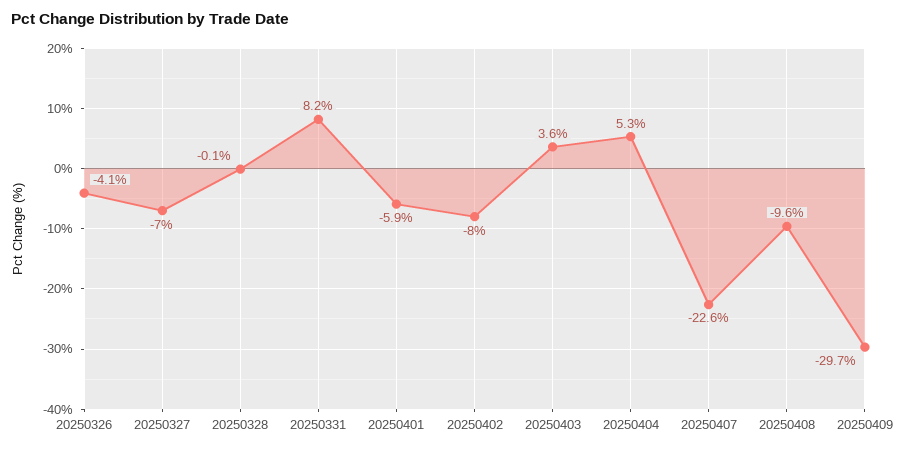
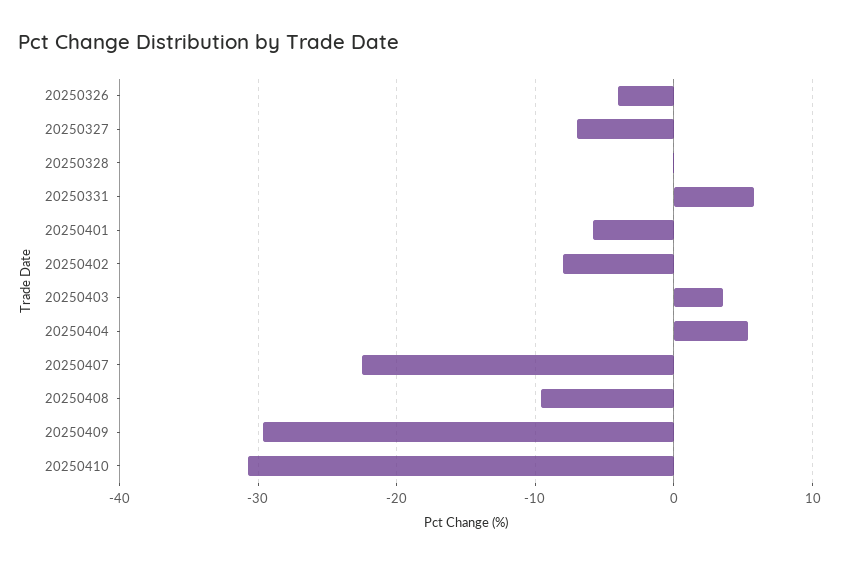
  {
    "20250326": -4.1,
    "20250327": -7,
    "20250328": -0.1,
-   "20250331": 8.2,
+   "20250331": 6,
    "20250401": -5.9,
    "20250402": -8,
    "20250403": 3.6,
    "20250404": 5.3,
    "20250407": -22.6,
    "20250408": -9.6,
-   "20250409": -29.7
+   "20250409": -29.7,
+   "20250410": -31
  }

